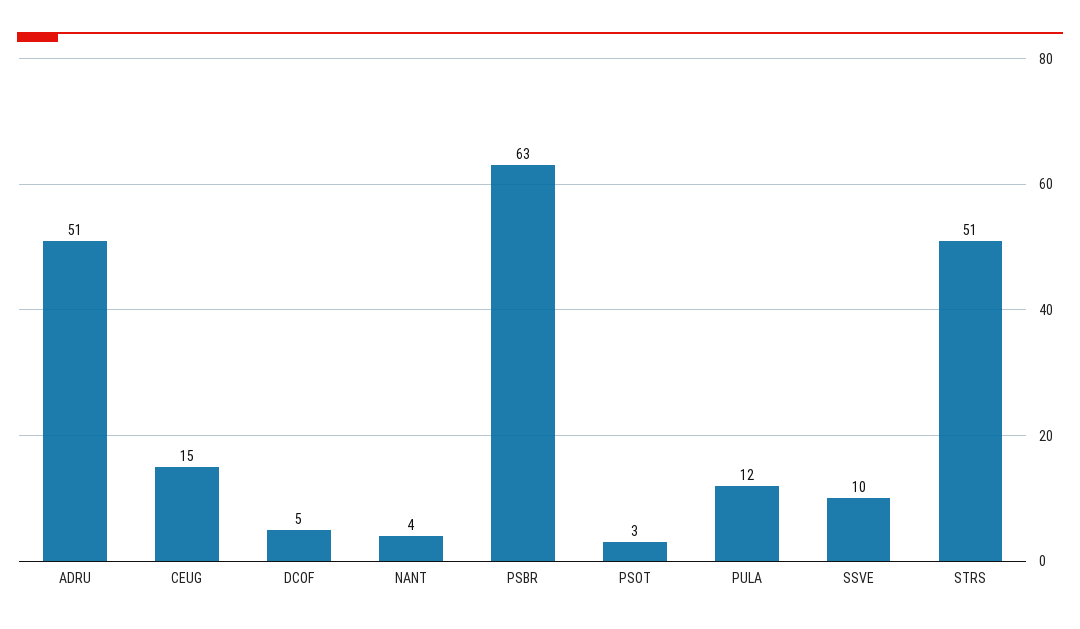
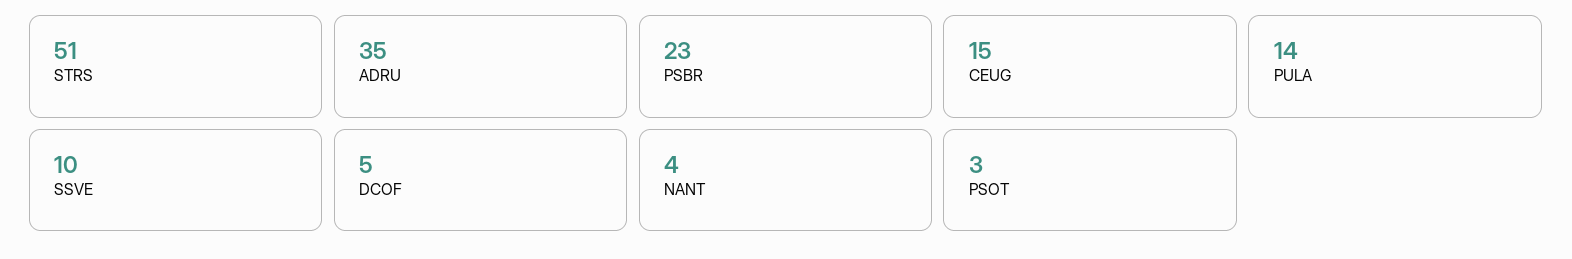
  {
-   "ADRU": 51,
+   "ADRU": 35,
    "CEUG": 15,
    "DCOF": 5,
    "NANT": 4,
-   "PSBR": 63,
+   "PSBR": 23,
    "PSOT": 3,
-   "PULA": 12,
+   "PULA": 14,
    "SSVE": 10,
    "STRS": 51
  }

